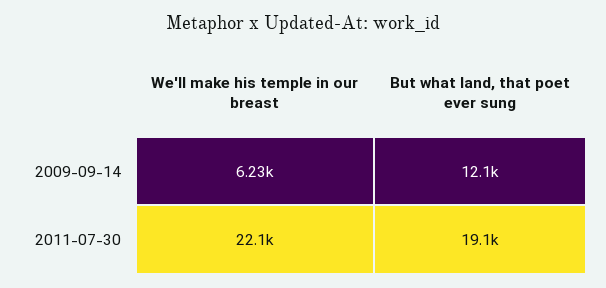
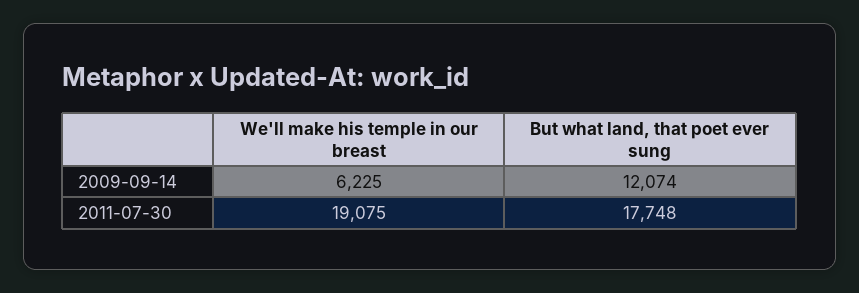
  {
    "We'll make his temple in our breast": {
      "2009-09-14": 6225,
-     "2011-07-30": 22100
+     "2011-07-30": 19075
    },
    "But what land, that poet ever sung": {
      "2009-09-14": 12074,
-     "2011-07-30": 19100
+     "2011-07-30": 17748
    }
  }

